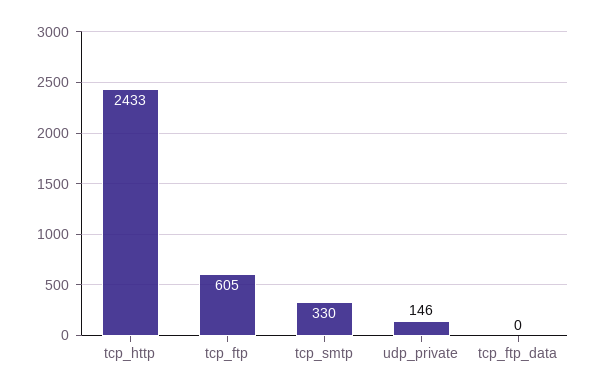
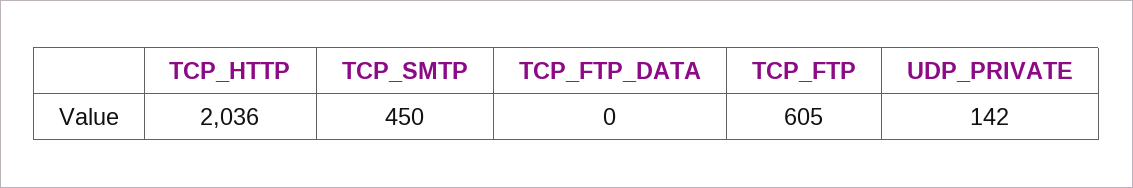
  {
-   "tcp_http": 2433,
+   "tcp_http": 2036,
    "tcp_ftp": 605,
-   "tcp_smtp": 330,
+   "tcp_smtp": 450,
-   "udp_private": 146,
+   "udp_private": 142,
    "tcp_ftp_data": 0
  }

